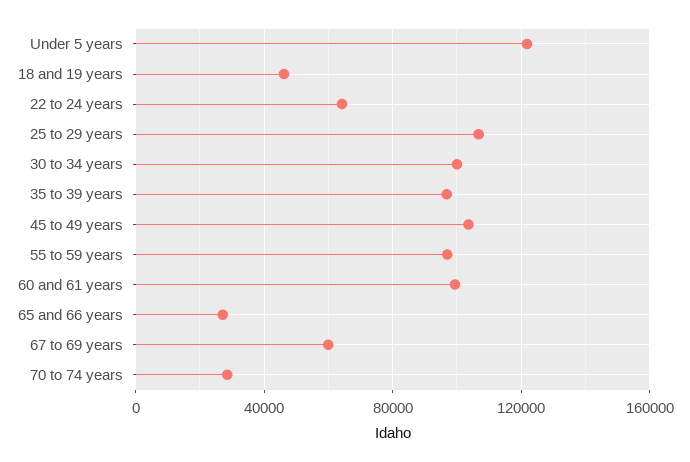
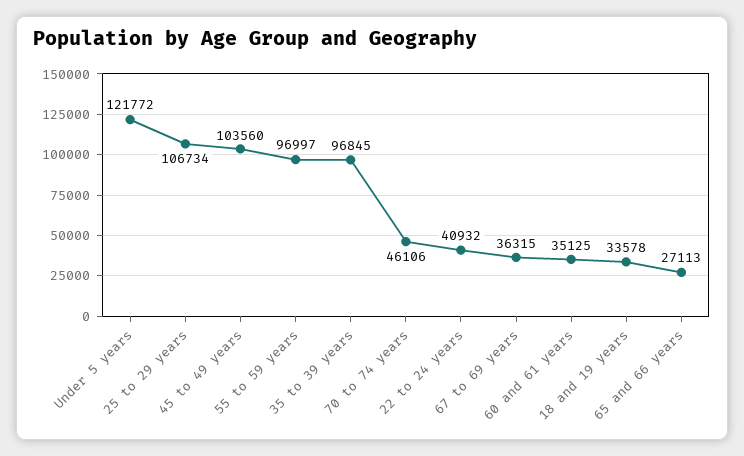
  {
    "Under 5 years": 121772,
-   "18 and 19 years": 45000,
+   "18 and 19 years": 33578,
-   "22 to 24 years": 65000,
+   "22 to 24 years": 40932,
    "25 to 29 years": 106734,
-   "30 to 34 years": 100000,
    "35 to 39 years": 96845,
    "45 to 49 years": 103560,
    "55 to 59 years": 96997,
-   "60 and 61 years": 100000,
+   "60 and 61 years": 35125,
    "65 and 66 years": 27113,
-   "67 to 69 years": 60000,
+   "67 to 69 years": 36315,
-   "70 to 74 years": 30000
+   "70 to 74 years": 46106
  }

